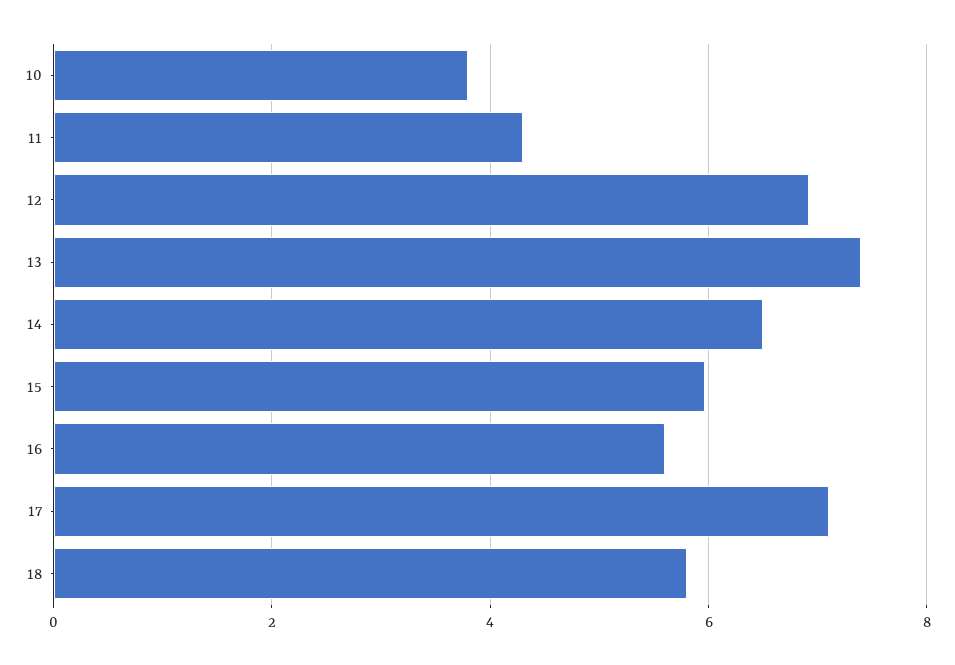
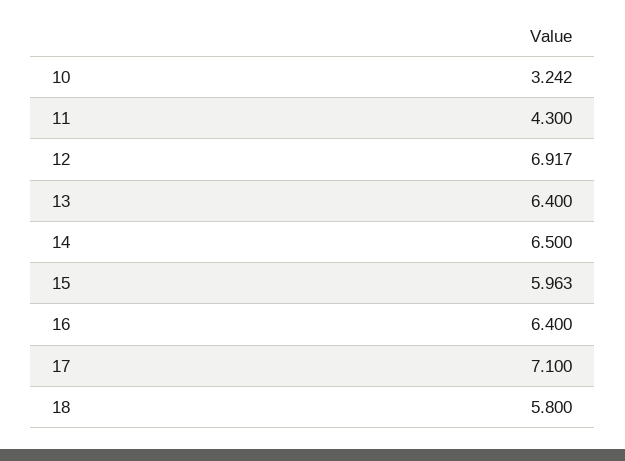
  {
-   "10": 3.8,
+   "10": 3.242,
    "11": 4.3,
    "12": 6.917,
-   "13": 7.4,
+   "13": 6.4,
    "14": 6.5,
    "15": 5.963,
-   "16": 5.6,
+   "16": 6.4,
    "17": 7.1,
    "18": 5.8
  }

